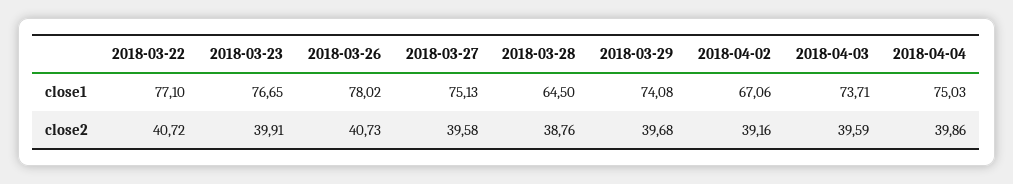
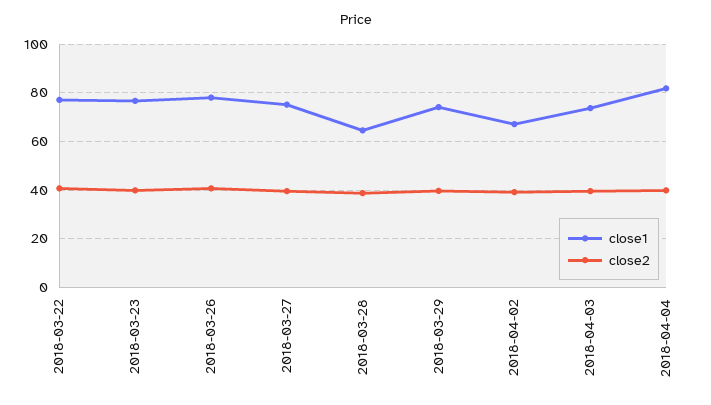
  {
    "close1": {
      "2018-03-22": 77.1,
      "2018-03-23": 76.65,
      "2018-03-26": 78.02,
      "2018-03-27": 75.13,
      "2018-03-28": 64.5,
      "2018-03-29": 74.08,
      "2018-04-02": 67.06,
      "2018-04-03": 73.71,
-     "2018-04-04": 75.03
+     "2018-04-04": 82.5
    },
    "close2": {
      "2018-03-22": 40.72,
      "2018-03-23": 39.91,
      "2018-03-26": 40.73,
      "2018-03-27": 39.58,
      "2018-03-28": 38.76,
      "2018-03-29": 39.68,
      "2018-04-02": 39.16,
      "2018-04-03": 39.59,
      "2018-04-04": 39.86
    }
  }

